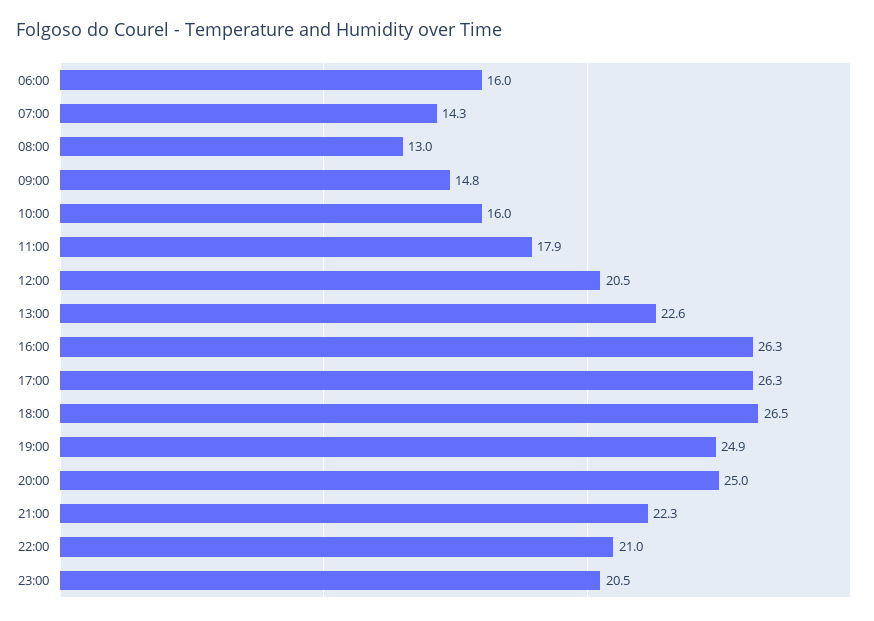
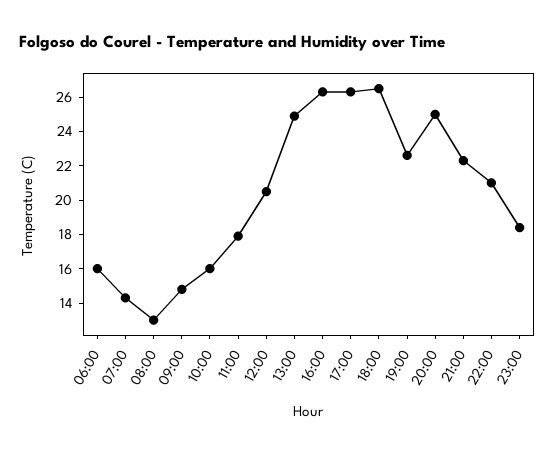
  {
    "06:00": 16,
    "07:00": 14.3,
    "08:00": 13,
    "09:00": 14.8,
    "10:00": 16,
    "11:00": 17.9,
    "12:00": 20.5,
-   "13:00": 22.6,
+   "13:00": 25,
    "16:00": 26.3,
    "17:00": 26.3,
    "18:00": 26.5,
-   "19:00": 24.9,
+   "19:00": 22.5,
    "20:00": 25,
    "21:00": 22.3,
    "22:00": 21,
-   "23:00": 20.5
+   "23:00": 18.5
  }

